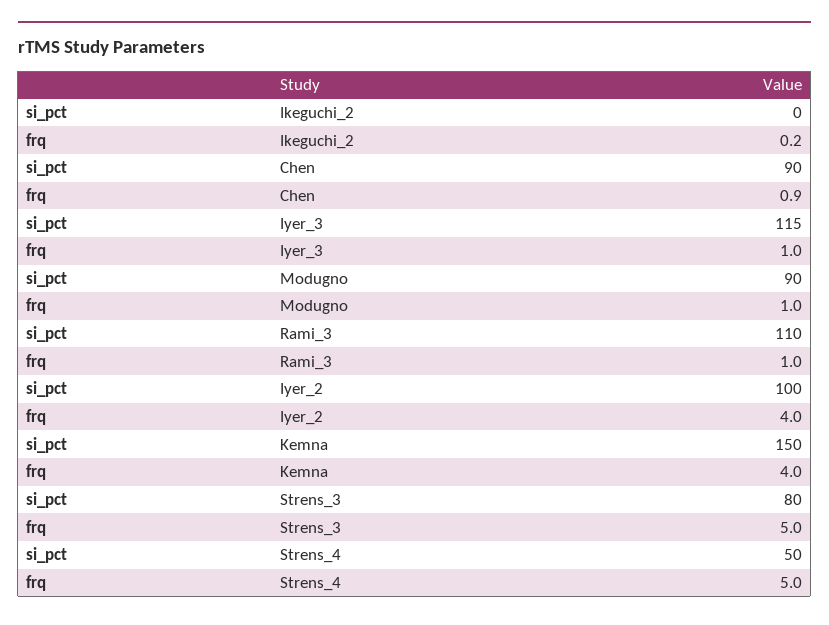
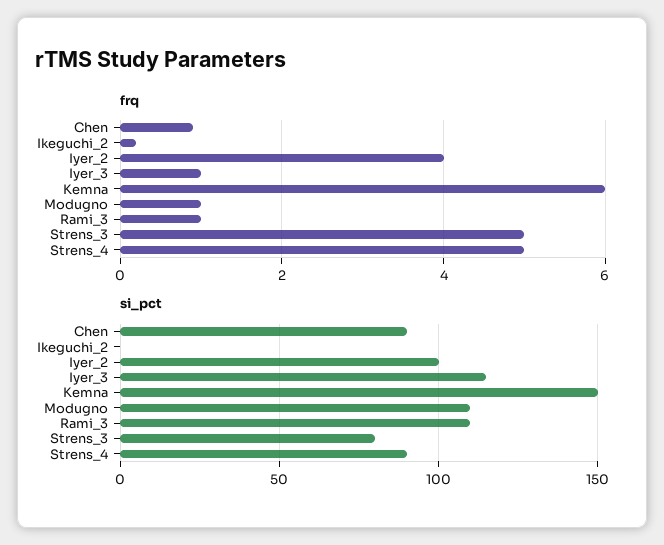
  {
    "si_pct": {
      "Ikeguchi_2": 0,
      "Chen": 90,
      "Iyer_3": 115,
-     "Modugno": 90,
+     "Modugno": 110,
      "Rami_3": 110,
      "Iyer_2": 100,
      "Kemna": 150,
      "Strens_3": 80,
-     "Strens_4": 50
+     "Strens_4": 90
    },
    "frq": {
      "Ikeguchi_2": 0.2,
      "Chen": 0.9,
      "Iyer_3": 1,
      "Modugno": 1,
      "Rami_3": 1,
      "Iyer_2": 4,
-     "Kemna": 4,
+     "Kemna": 6,
      "Strens_3": 5,
      "Strens_4": 5
    }
  }

